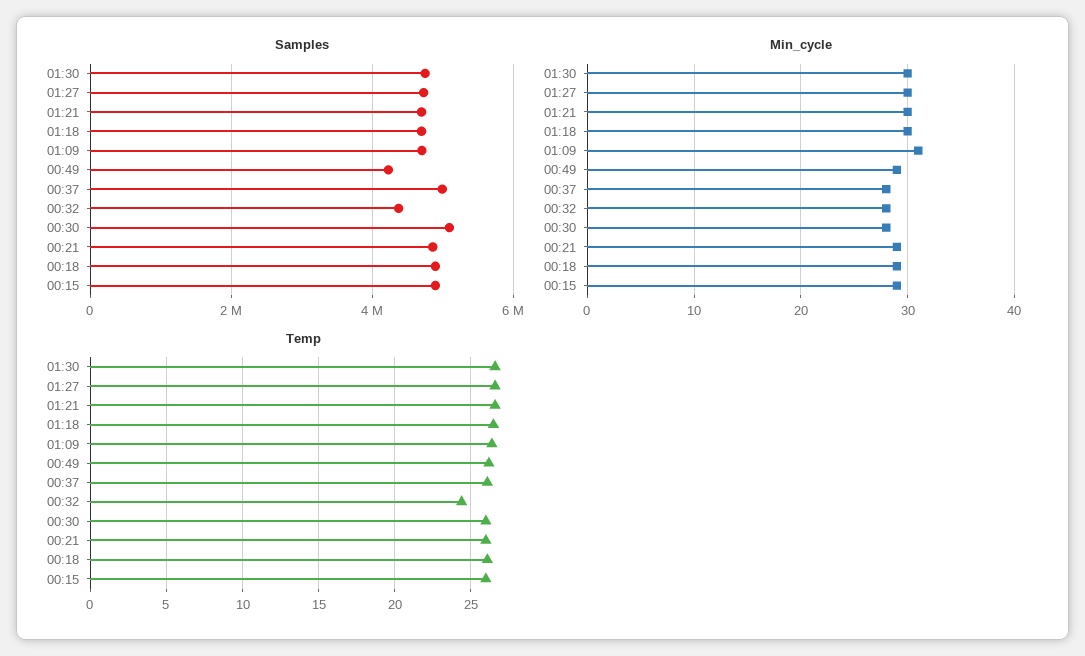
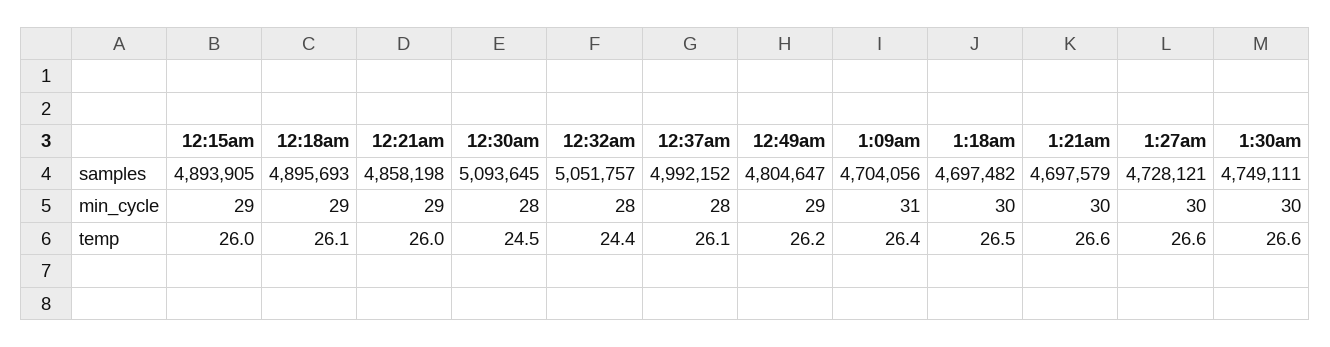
  {
    "Samples": {
      "01:30": 4749111,
      "01:27": 4728121,
      "01:21": 4697579,
      "01:18": 4697482,
      "01:09": 4704056,
-     "00:49": 4200000,
+     "00:49": 4804647,
      "00:37": 4992152,
-     "00:32": 4400000,
+     "00:32": 5051757,
      "00:30": 5093645,
      "00:21": 4858198,
      "00:18": 4895693,
      "00:15": 4893905
    },
    "Min_cycle": {
      "01:30": 30,
      "01:27": 30,
      "01:21": 30,
      "01:18": 30,
      "01:09": 31,
      "00:49": 29,
      "00:37": 28,
      "00:32": 28,
      "00:30": 28,
      "00:21": 29,
      "00:18": 29,
      "00:15": 29
    },
    "Temp": {
      "01:30": 26.6,
      "01:27": 26.6,
      "01:21": 26.6,
      "01:18": 26.5,
      "01:09": 26.4,
      "00:49": 26.2,
      "00:37": 26.1,
      "00:32": 24.4,
-     "00:30": 26,
+     "00:30": 24.5,
      "00:21": 26,
      "00:18": 26.1,
      "00:15": 26
    }
  }

